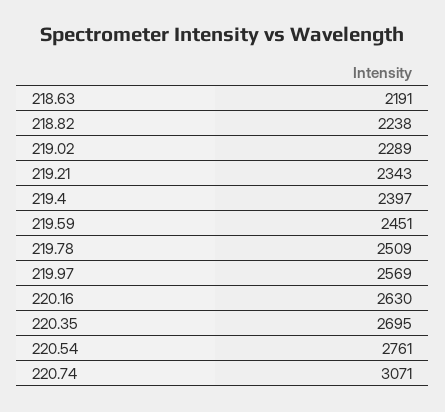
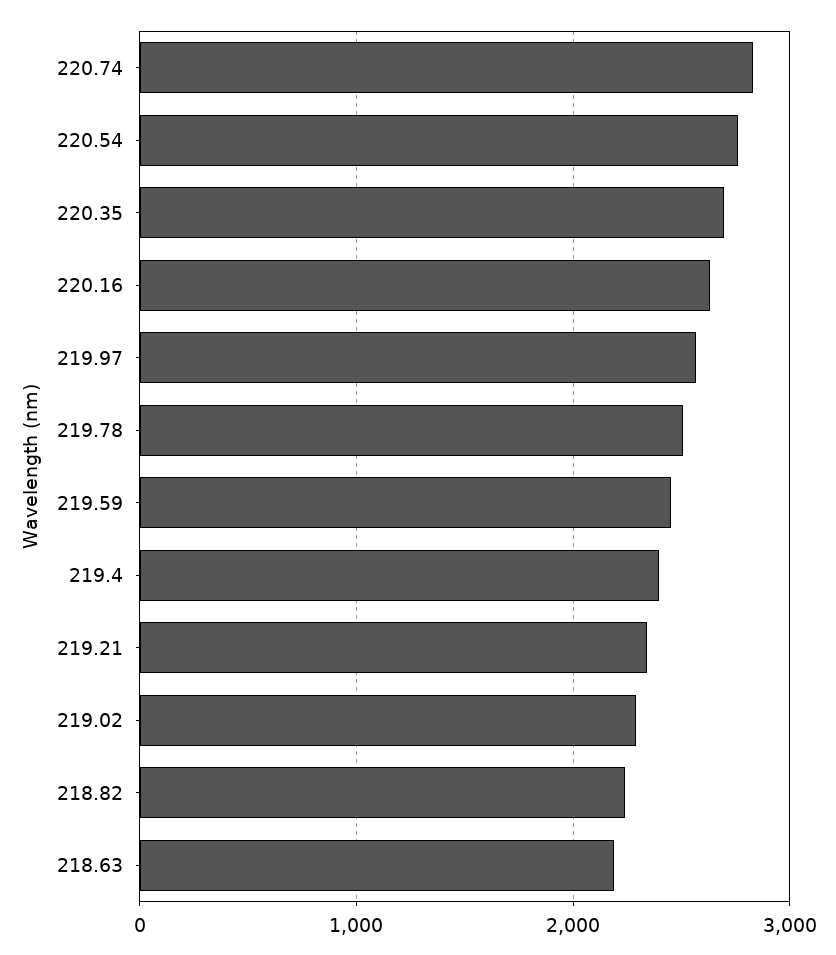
  {
    "218.63": 2191,
    "218.82": 2238,
    "219.02": 2289,
    "219.21": 2343,
    "219.4": 2397,
    "219.59": 2451,
    "219.78": 2509,
    "219.97": 2569,
    "220.16": 2630,
    "220.35": 2695,
    "220.54": 2761,
-   "220.74": 3071
+   "220.74": 2800
  }

